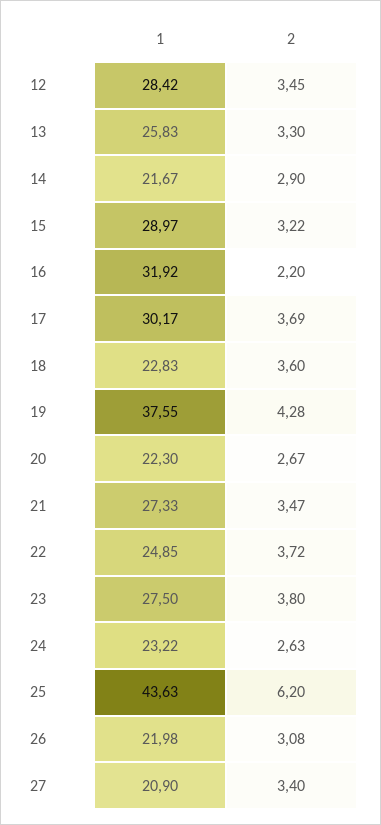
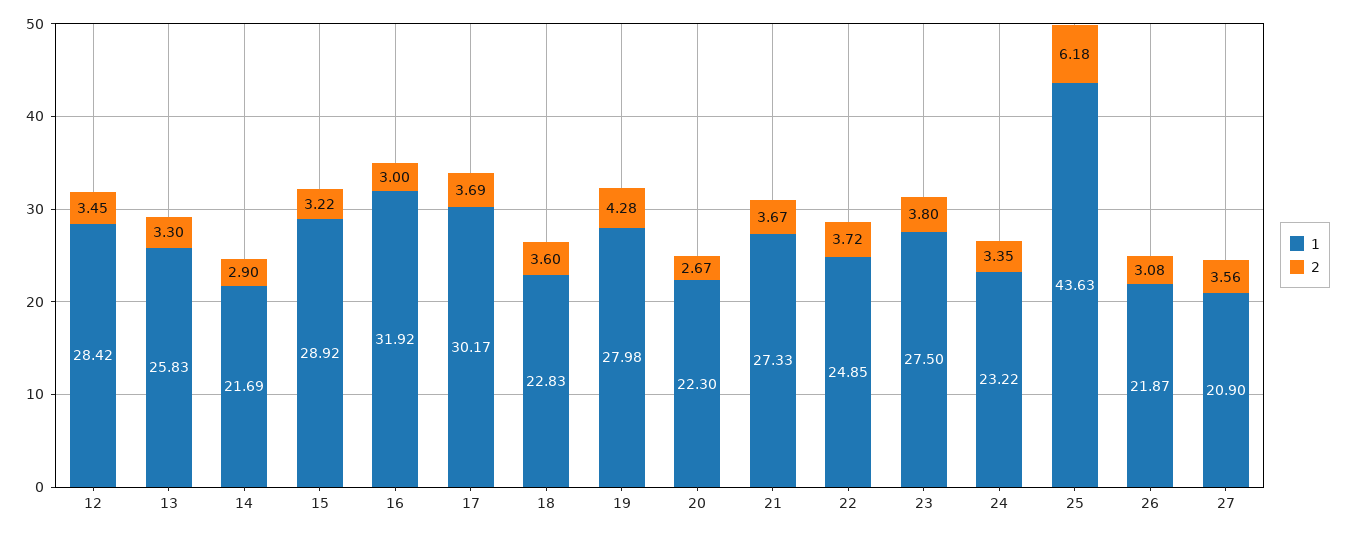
  {
    "1": {
      "12": 28.42,
      "13": 25.83,
-     "14": 21.67,
+     "14": 21.69,
-     "15": 28.97,
+     "15": 28.92,
      "16": 31.92,
      "17": 30.17,
      "18": 22.83,
-     "19": 37.55,
+     "19": 27.98,
      "20": 22.3,
      "21": 27.33,
      "22": 24.85,
      "23": 27.5,
      "24": 23.22,
      "25": 43.63,
-     "26": 21.98,
+     "26": 21.87,
      "27": 20.9
    },
    "2": {
      "12": 3.45,
      "13": 3.3,
      "14": 2.9,
      "15": 3.22,
-     "16": 2.2,
+     "16": 3,
      "17": 3.69,
      "18": 3.6,
      "19": 4.28,
      "20": 2.67,
-     "21": 3.47,
+     "21": 3.67,
      "22": 3.72,
      "23": 3.8,
-     "24": 2.63,
+     "24": 3.35,
-     "25": 6.2,
+     "25": 6.18,
      "26": 3.08,
-     "27": 3.4
+     "27": 3.56
    }
  }

